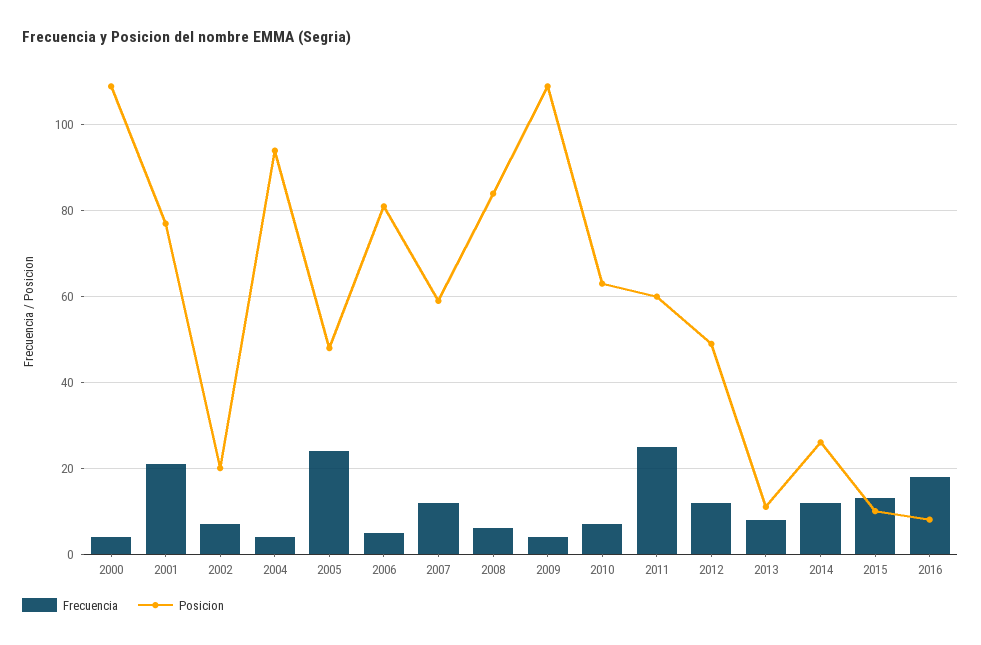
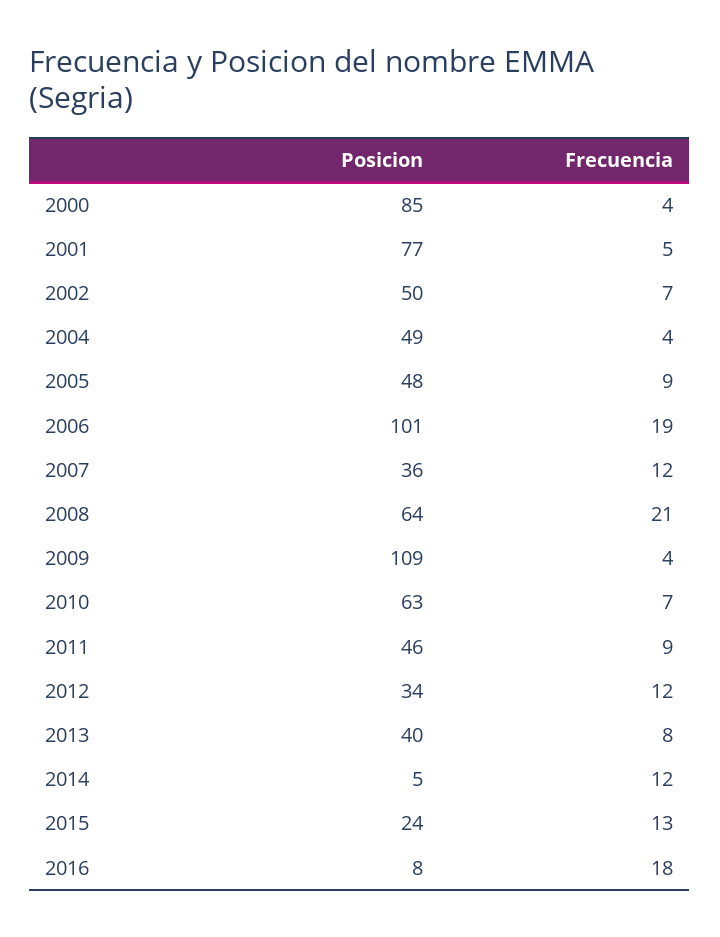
  {
    "Frecuencia": {
      "2000": 4,
-     "2001": 20,
+     "2001": 5,
      "2002": 7,
      "2004": 4,
-     "2005": 25,
+     "2005": 9,
-     "2006": 5,
+     "2006": 19,
      "2007": 12,
-     "2008": 5,
+     "2008": 21,
      "2009": 4,
      "2010": 7,
-     "2011": 25,
+     "2011": 9,
      "2012": 12,
      "2013": 8,
      "2014": 12,
      "2015": 13,
      "2016": 18
    },
    "Posicion": {
-     "2000": 110,
+     "2000": 85,
      "2001": 77,
-     "2002": 20,
+     "2002": 50,
-     "2004": 95,
+     "2004": 49,
      "2005": 48,
-     "2006": 80,
+     "2006": 101,
-     "2007": 60,
+     "2007": 36,
-     "2008": 85,
+     "2008": 64,
      "2009": 109,
      "2010": 63,
-     "2011": 60,
+     "2011": 46,
-     "2012": 50,
+     "2012": 34,
-     "2013": 10,
+     "2013": 40,
-     "2014": 25,
+     "2014": 5,
-     "2015": 10,
+     "2015": 24,
      "2016": 8
    }
  }

